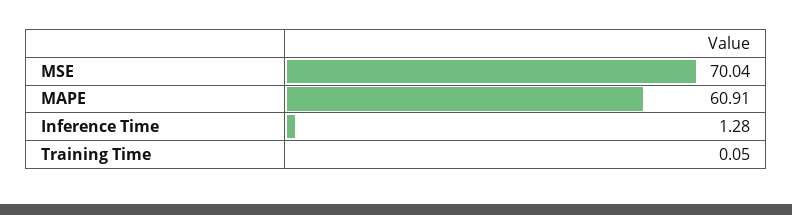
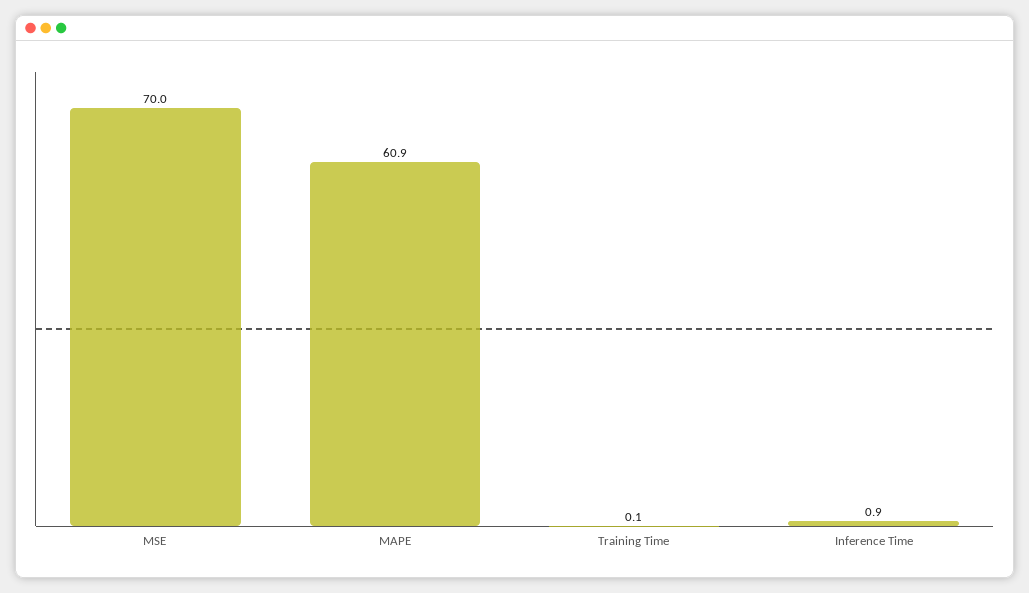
  {
    "MSE": 70.04,
    "MAPE": 60.91,
-   "Inference Time": 1.28,
+   "Inference Time": 0.9,
    "Training Time": 0.05
  }

